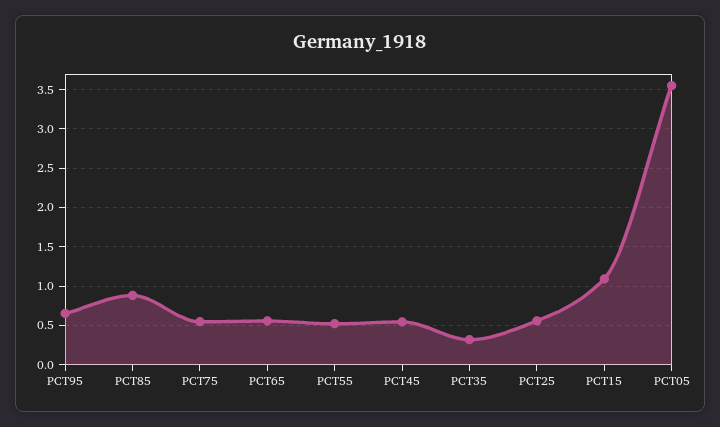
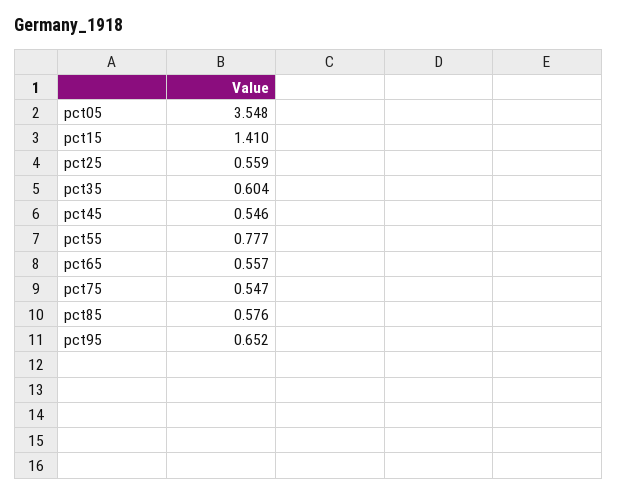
  {
    "PCT95": 0.652,
-   "PCT85": 0.9,
+   "PCT85": 0.576,
    "PCT75": 0.547,
    "PCT65": 0.557,
-   "PCT55": 0.5,
+   "PCT55": 0.777,
    "PCT45": 0.546,
-   "PCT35": 0.3,
+   "PCT35": 0.604,
    "PCT25": 0.559,
-   "PCT15": 1.1,
+   "PCT15": 1.41,
    "PCT05": 3.548
  }

